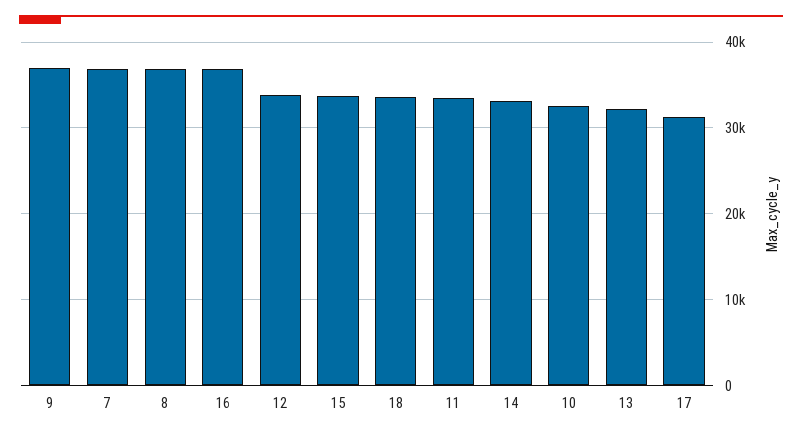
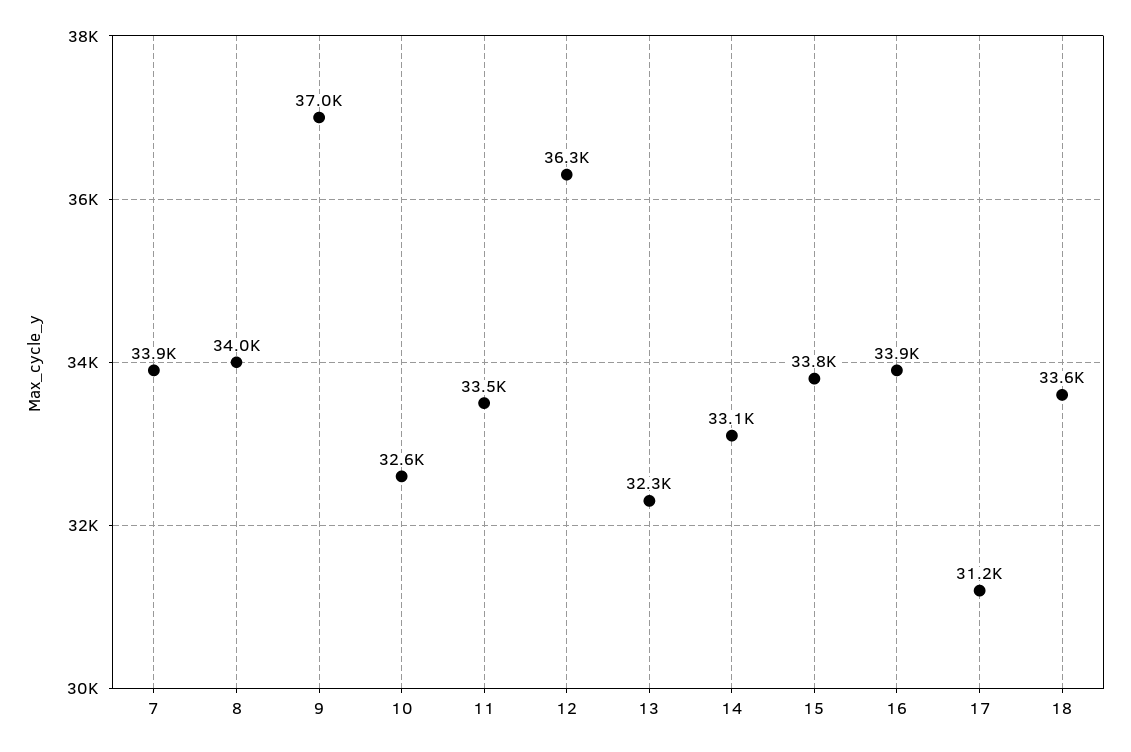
  {
    "9": 37000,
-   "7": 37000,
+   "7": 33900,
-   "8": 37000,
+   "8": 34000,
-   "16": 37000,
+   "16": 33900,
-   "12": 34000,
+   "12": 36300,
    "15": 33800,
    "18": 33600,
    "11": 33500,
    "14": 33100,
    "10": 32600,
    "13": 32300,
    "17": 31200
  }

